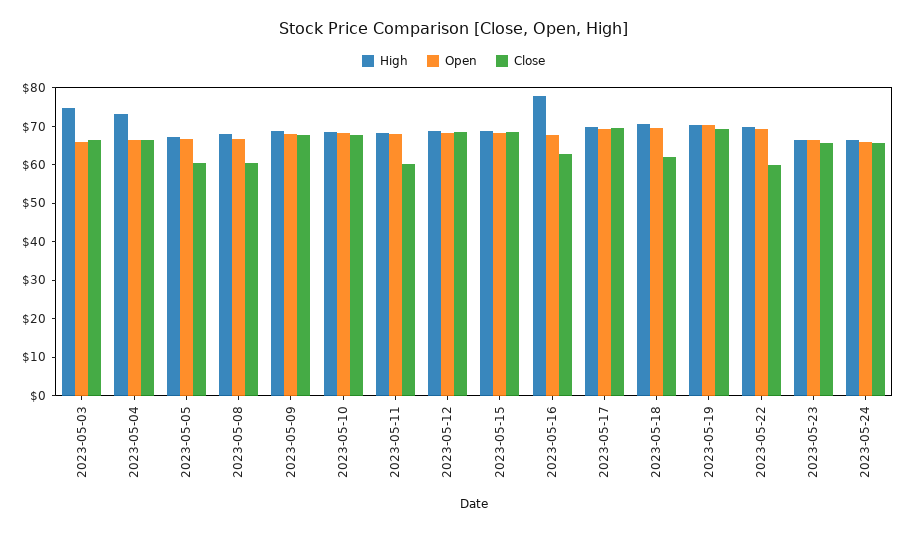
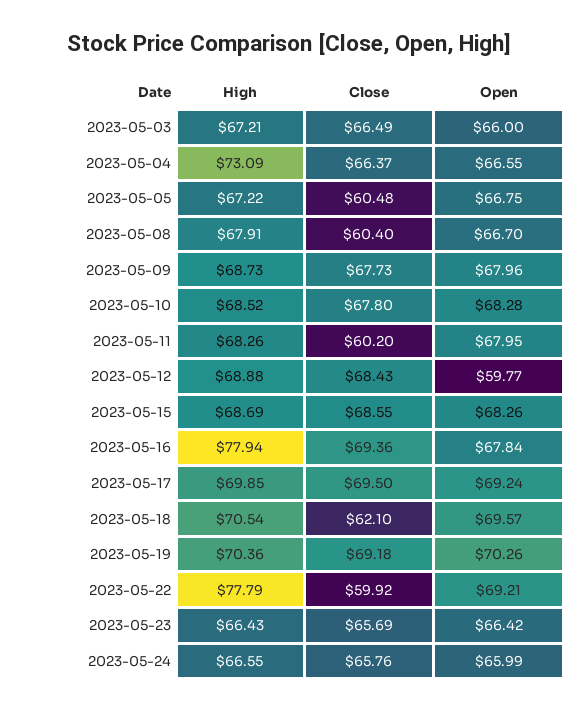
  {
    "High": {
-     "2023-05-03": 75,
+     "2023-05-03": 67.21,
      "2023-05-04": 73.09,
      "2023-05-05": 67.22,
      "2023-05-08": 67.91,
      "2023-05-09": 68.73,
      "2023-05-10": 68.52,
      "2023-05-11": 68.26,
      "2023-05-12": 68.88,
      "2023-05-15": 68.69,
      "2023-05-16": 77.94,
      "2023-05-17": 69.85,
      "2023-05-18": 70.54,
      "2023-05-19": 70.36,
-     "2023-05-22": 70,
+     "2023-05-22": 77.79,
      "2023-05-23": 66.43,
      "2023-05-24": 66.55
    },
    "Open": {
      "2023-05-03": 66,
      "2023-05-04": 66.55,
      "2023-05-05": 66.75,
      "2023-05-08": 66.7,
      "2023-05-09": 67.96,
      "2023-05-10": 68.28,
      "2023-05-11": 67.95,
-     "2023-05-12": 67.5,
+     "2023-05-12": 59.77,
      "2023-05-15": 68.26,
      "2023-05-16": 67.84,
      "2023-05-17": 69.24,
      "2023-05-18": 69.57,
      "2023-05-19": 70.26,
      "2023-05-22": 69.21,
      "2023-05-23": 66.42,
      "2023-05-24": 65.99
    },
    "Close": {
      "2023-05-03": 66.49,
      "2023-05-04": 66.37,
      "2023-05-05": 60.48,
      "2023-05-08": 60.4,
      "2023-05-09": 67.73,
      "2023-05-10": 67.8,
      "2023-05-11": 60.2,
      "2023-05-12": 68.43,
      "2023-05-15": 68.55,
-     "2023-05-16": 62.5,
+     "2023-05-16": 69.36,
      "2023-05-17": 69.5,
      "2023-05-18": 62.1,
      "2023-05-19": 69.18,
      "2023-05-22": 59.92,
      "2023-05-23": 65.69,
      "2023-05-24": 65.76
    }
  }

